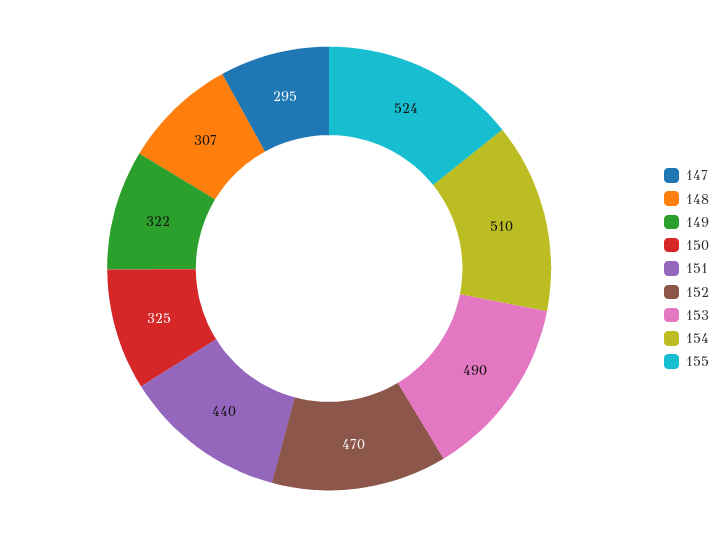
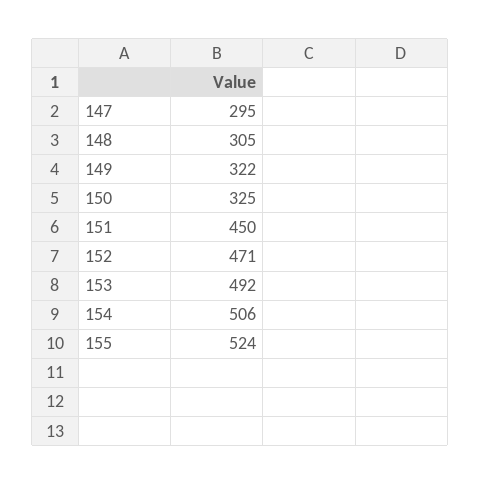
  {
    "147": 295,
-   "148": 307,
+   "148": 305,
    "149": 322,
    "150": 325,
-   "151": 440,
+   "151": 450,
-   "152": 470,
+   "152": 471,
-   "153": 490,
+   "153": 492,
-   "154": 510,
+   "154": 506,
    "155": 524
  }

